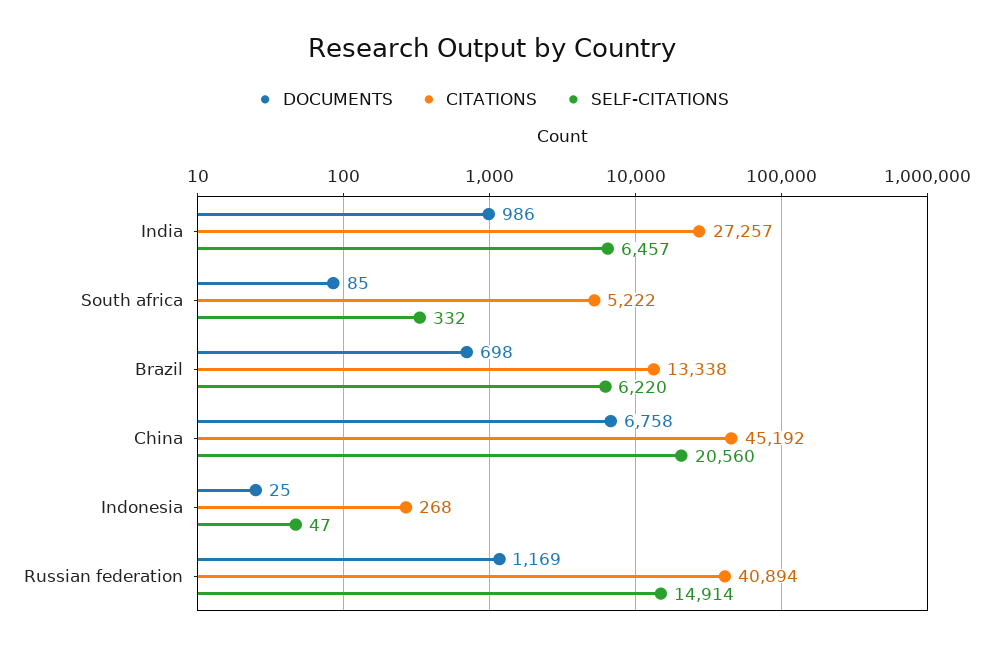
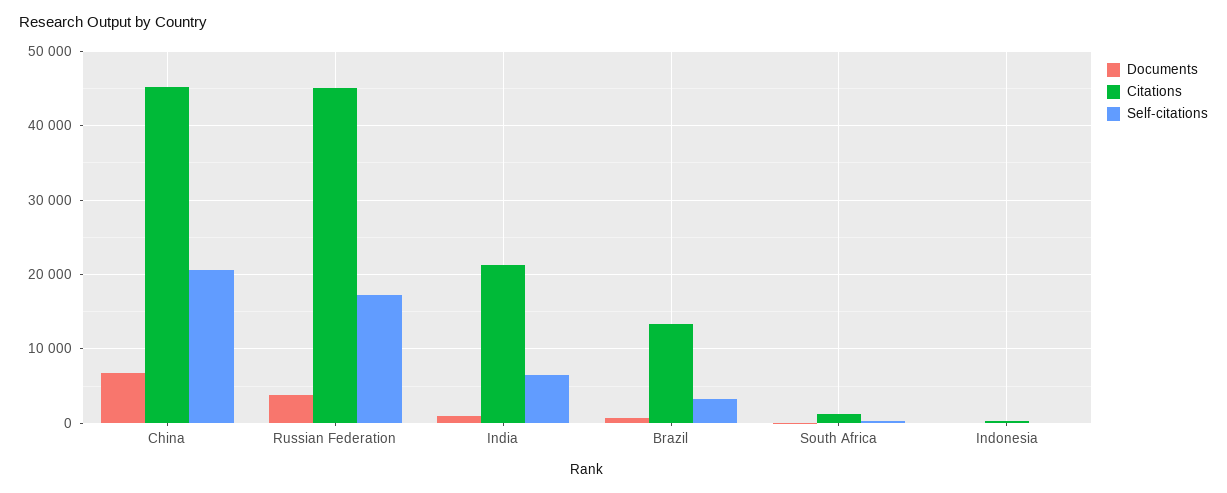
  {
    "DOCUMENTS": {
      "India": 986,
      "South africa": 85,
      "Brazil": 698,
      "China": 6758,
      "Indonesia": 25,
-     "Russian federation": 1169
+     "Russian federation": 4000
    },
    "CITATIONS": {
-     "India": 27257,
+     "India": 21000,
-     "South africa": 5222,
+     "South africa": 1000,
      "Brazil": 13338,
      "China": 45192,
      "Indonesia": 268,
-     "Russian federation": 40894
+     "Russian federation": 45000
    },
    "SELF-CITATIONS": {
      "India": 6457,
      "South africa": 332,
-     "Brazil": 6220,
+     "Brazil": 3000,
      "China": 20560,
      "Indonesia": 47,
-     "Russian federation": 14914
+     "Russian federation": 17000
    }
  }

